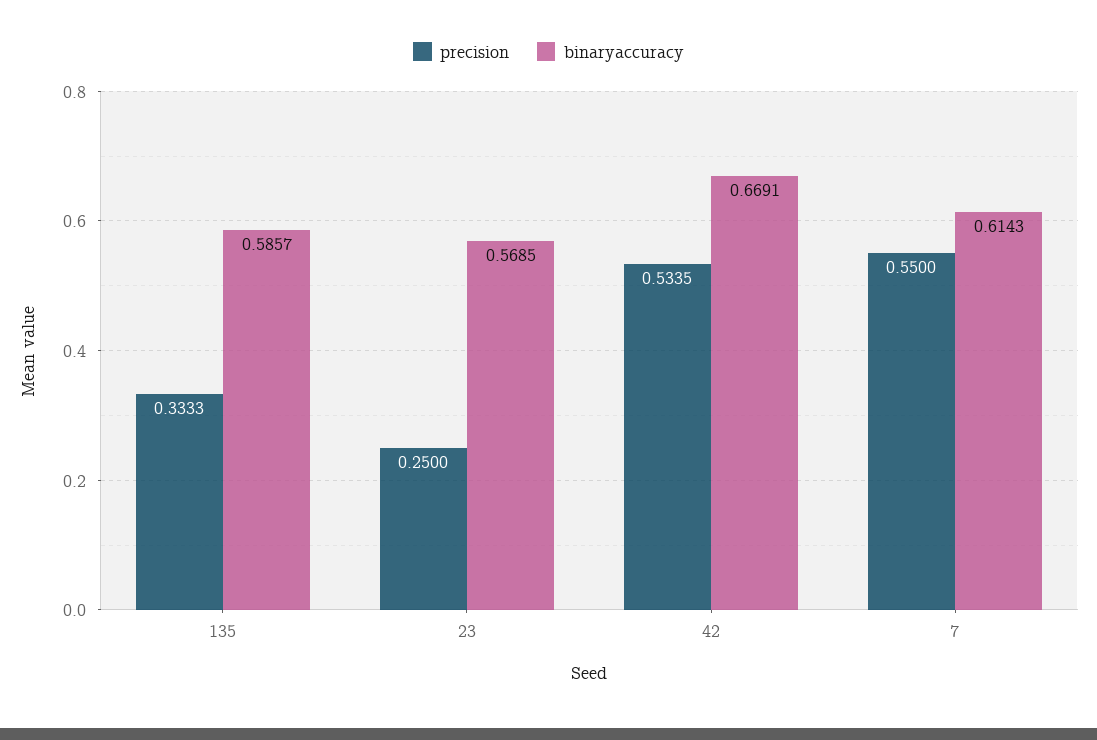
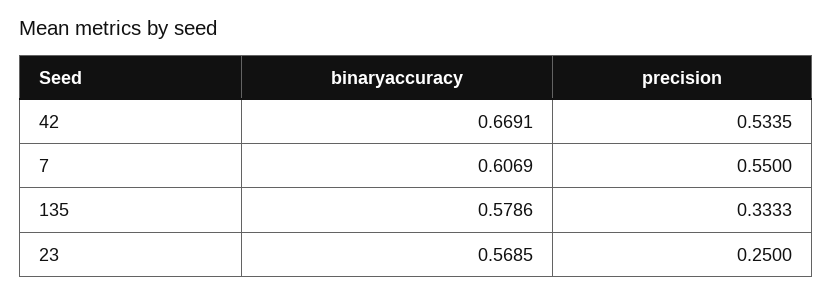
  {
    "precision": {
      "135": 0.3333,
      "23": 0.25,
      "42": 0.5335,
      "7": 0.55
    },
    "binaryaccuracy": {
-     "135": 0.5857,
+     "135": 0.5786,
      "23": 0.5685,
      "42": 0.6691,
-     "7": 0.6143
+     "7": 0.6069
    }
  }

